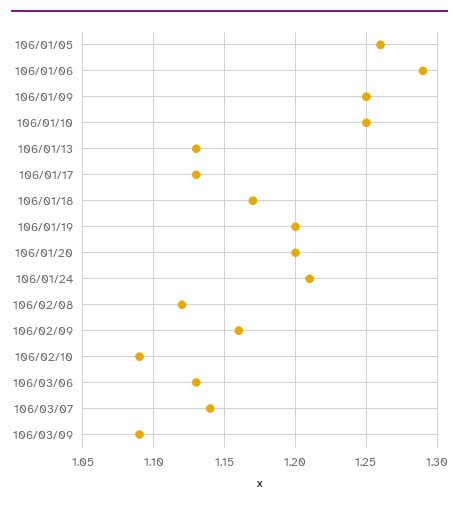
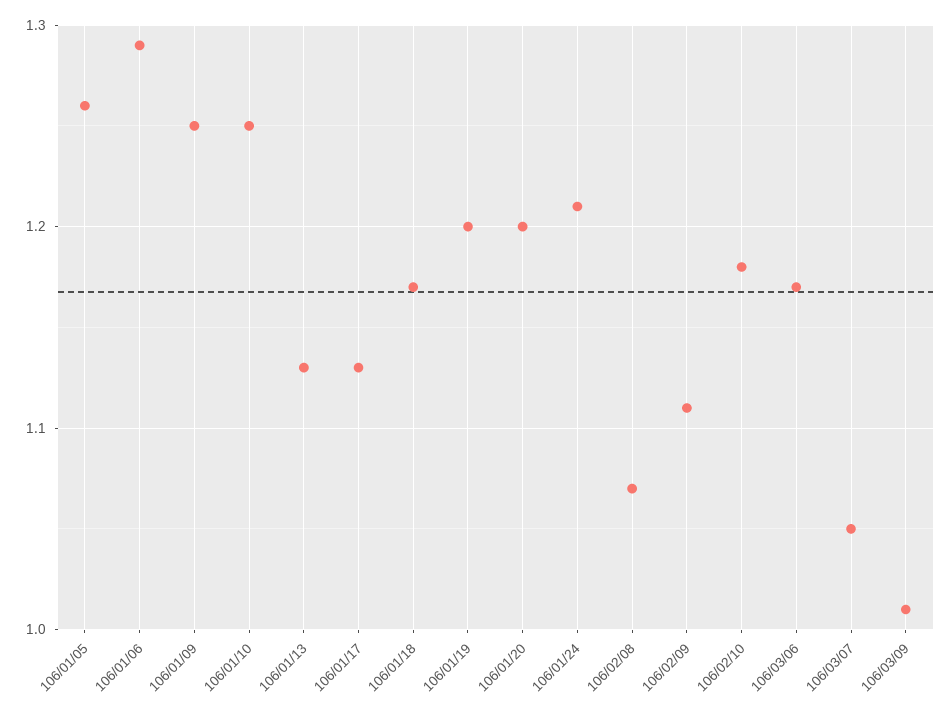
  {
    "106/01/05": 1.26,
    "106/01/06": 1.29,
    "106/01/09": 1.25,
    "106/01/10": 1.25,
    "106/01/13": 1.13,
    "106/01/17": 1.13,
    "106/01/18": 1.17,
    "106/01/19": 1.2,
    "106/01/20": 1.2,
    "106/01/24": 1.21,
-   "106/02/08": 1.12,
+   "106/02/08": 1.07,
-   "106/02/09": 1.16,
+   "106/02/09": 1.11,
-   "106/02/10": 1.09,
+   "106/02/10": 1.18,
-   "106/03/06": 1.13,
+   "106/03/06": 1.17,
-   "106/03/07": 1.14,
+   "106/03/07": 1.05,
-   "106/03/09": 1.09
+   "106/03/09": 1.01
  }

